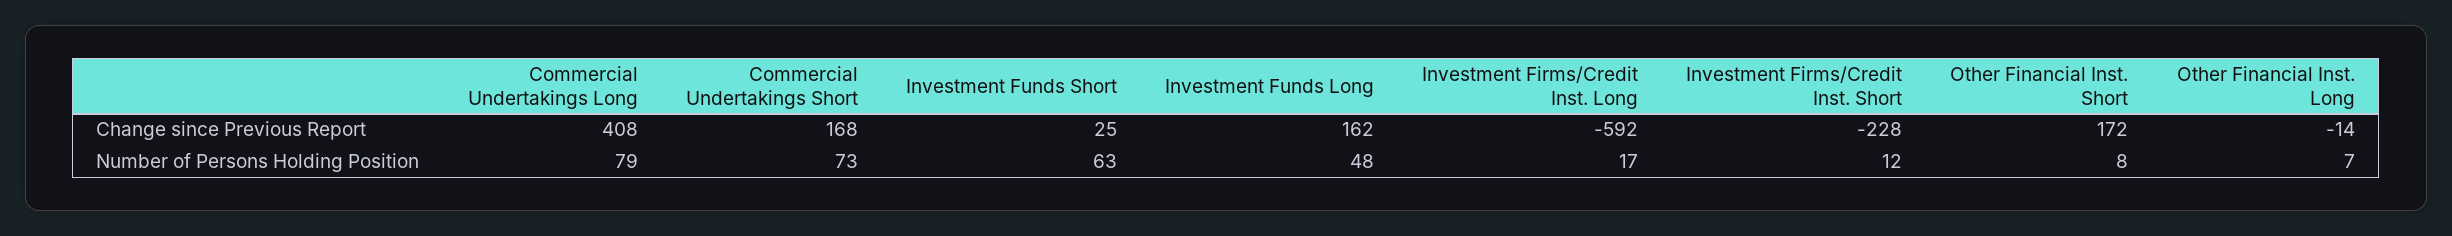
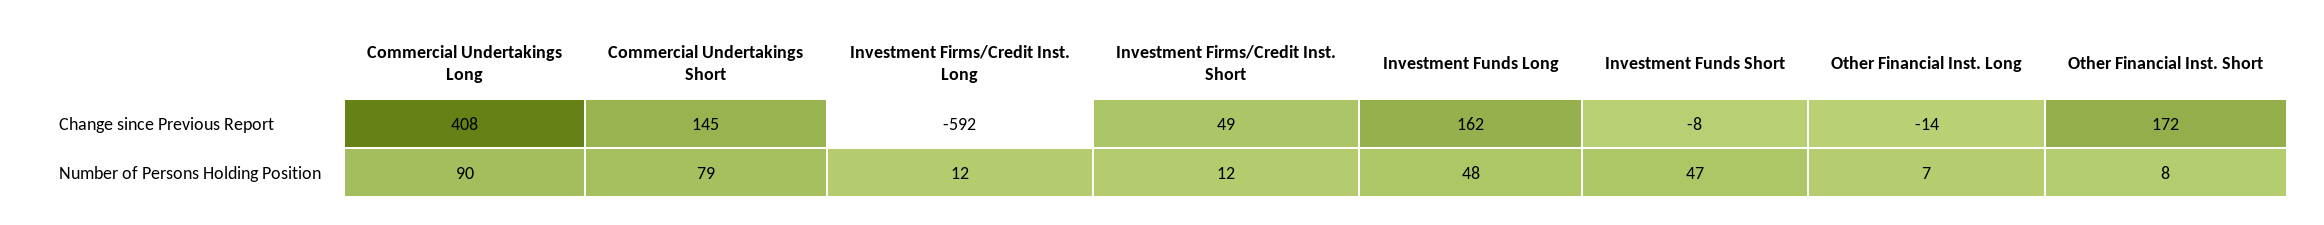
  {
    "Commercial Undertakings Long": {
      "Change since Previous Report": 408,
-     "Number of Persons Holding Position": 79
+     "Number of Persons Holding Position": 90
    },
    "Commercial Undertakings Short": {
-     "Change since Previous Report": 168,
+     "Change since Previous Report": 145,
-     "Number of Persons Holding Position": 73
+     "Number of Persons Holding Position": 79
    },
    "Investment Funds Short": {
-     "Change since Previous Report": 25,
+     "Change since Previous Report": -8,
-     "Number of Persons Holding Position": 63
+     "Number of Persons Holding Position": 47
    },
    "Investment Funds Long": {
      "Change since Previous Report": 162,
      "Number of Persons Holding Position": 48
    },
    "Investment Firms/Credit Inst. Long": {
      "Change since Previous Report": -592,
-     "Number of Persons Holding Position": 17
+     "Number of Persons Holding Position": 12
    },
    "Investment Firms/Credit Inst. Short": {
-     "Change since Previous Report": -228,
+     "Change since Previous Report": 49,
      "Number of Persons Holding Position": 12
    },
    "Other Financial Inst. Short": {
      "Change since Previous Report": 172,
      "Number of Persons Holding Position": 8
    },
    "Other Financial Inst. Long": {
      "Change since Previous Report": -14,
      "Number of Persons Holding Position": 7
    }
  }

